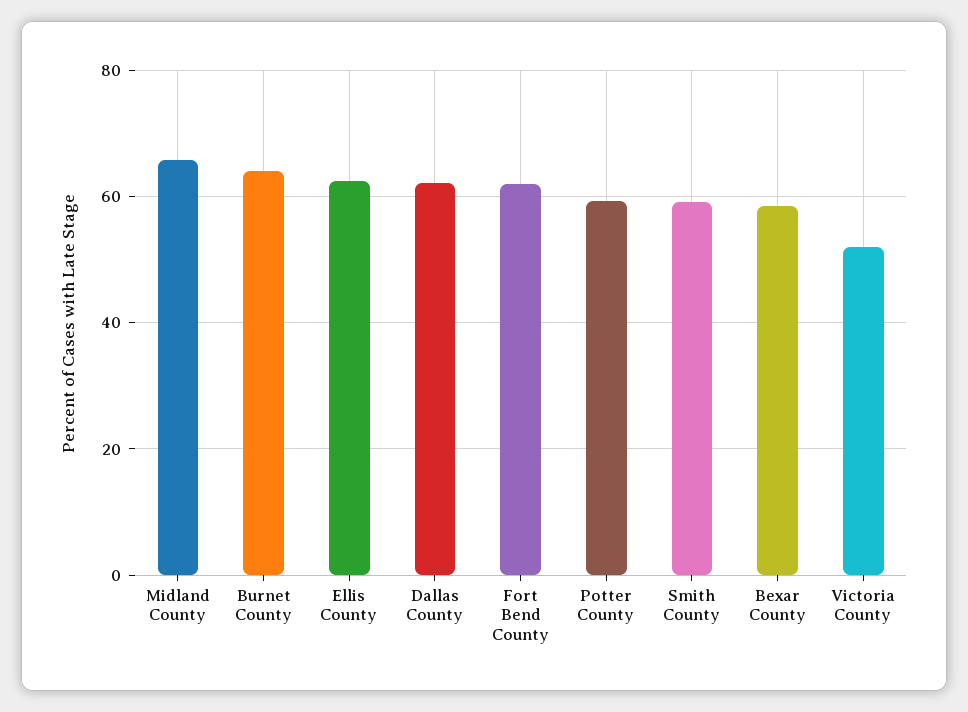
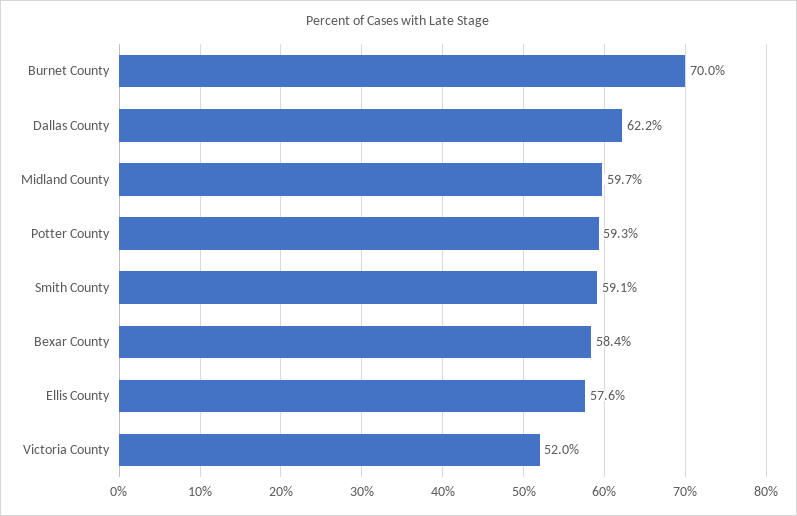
  {
-   "Midland County": 66,
+   "Midland County": 59.7,
-   "Burnet County": 64,
+   "Burnet County": 70,
-   "Ellis County": 62,
+   "Ellis County": 57.6,
    "Dallas County": 62.2,
-   "Fort Bend County": 62,
    "Potter County": 59.3,
    "Smith County": 59.1,
    "Bexar County": 58.4,
    "Victoria County": 52
  }

